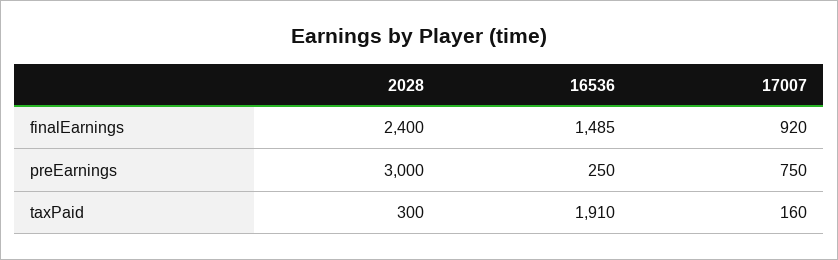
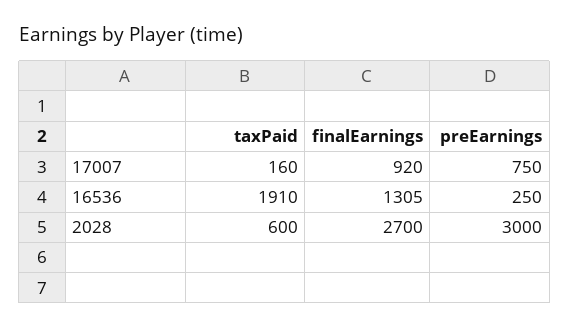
  {
    "2028": {
-     "finalEarnings": 2400,
+     "finalEarnings": 2700,
      "preEarnings": 3000,
-     "taxPaid": 300
+     "taxPaid": 600
    },
    "16536": {
-     "finalEarnings": 1485,
+     "finalEarnings": 1305,
      "preEarnings": 250,
      "taxPaid": 1910
    },
    "17007": {
      "finalEarnings": 920,
      "preEarnings": 750,
      "taxPaid": 160
    }
  }

